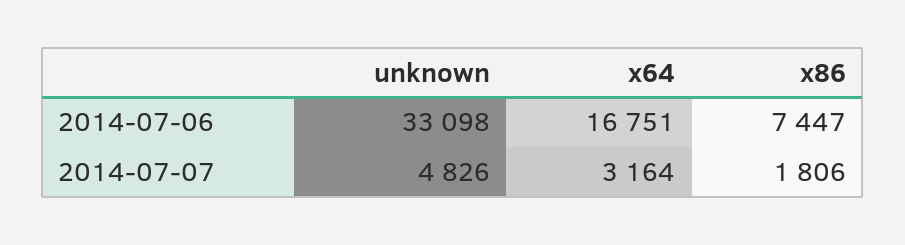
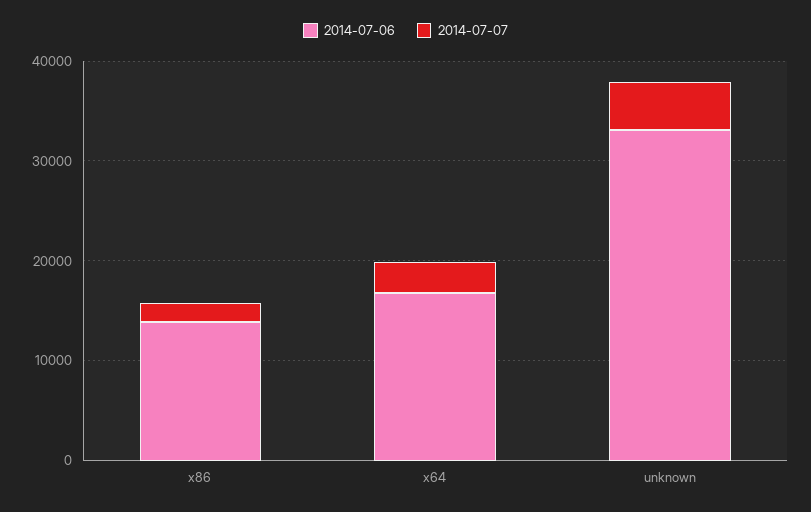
  {
    "2014-07-06": {
      "unknown": 33098,
      "x64": 16751,
-     "x86": 7447
+     "x86": 14000
    },
    "2014-07-07": {
      "unknown": 4826,
      "x64": 3164,
      "x86": 1806
    }
  }

